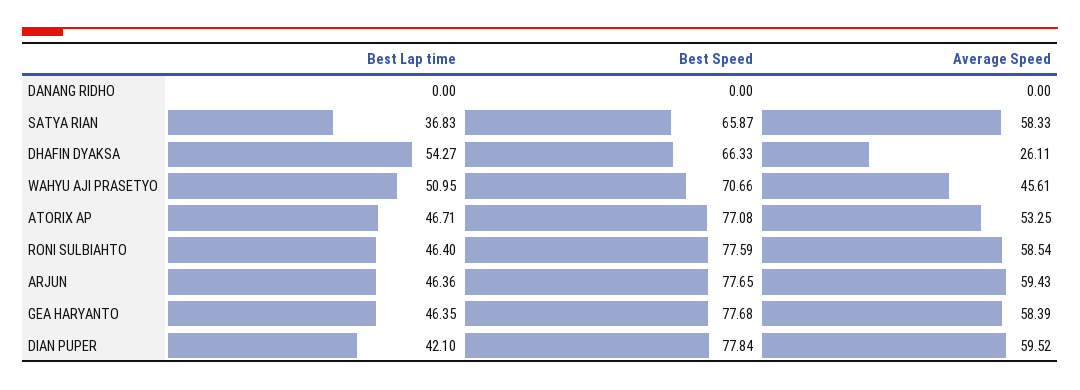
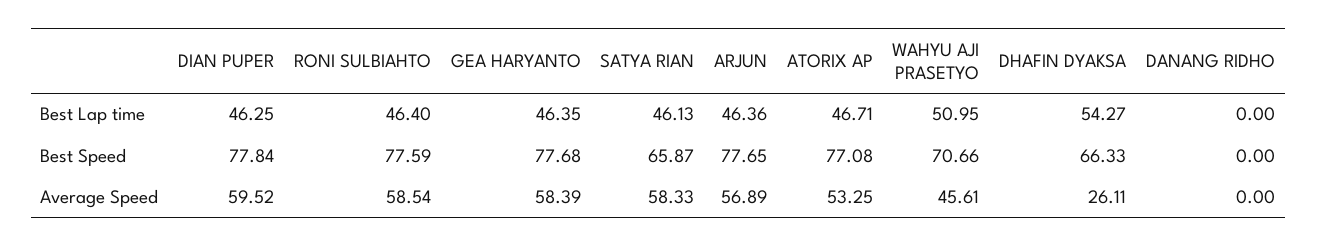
  {
    "Best Lap time": {
      "DANANG RIDHO": 0,
-     "SATYA RIAN": 36.83,
+     "SATYA RIAN": 46.13,
      "DHAFIN DYAKSA": 54.27,
      "WAHYU AJI PRASETYO": 50.95,
      "ATORIX AP": 46.71,
      "RONI SULBIAHTO": 46.4,
      "ARJUN": 46.36,
      "GEA HARYANTO": 46.35,
-     "DIAN PUPER": 42.1
+     "DIAN PUPER": 46.25
    },
    "Best Speed": {
      "DANANG RIDHO": 0,
      "SATYA RIAN": 65.87,
      "DHAFIN DYAKSA": 66.33,
      "WAHYU AJI PRASETYO": 70.66,
      "ATORIX AP": 77.08,
      "RONI SULBIAHTO": 77.59,
      "ARJUN": 77.65,
      "GEA HARYANTO": 77.68,
      "DIAN PUPER": 77.84
    },
    "Average Speed": {
      "DANANG RIDHO": 0,
      "SATYA RIAN": 58.33,
      "DHAFIN DYAKSA": 26.11,
      "WAHYU AJI PRASETYO": 45.61,
      "ATORIX AP": 53.25,
      "RONI SULBIAHTO": 58.54,
-     "ARJUN": 59.43,
+     "ARJUN": 56.89,
      "GEA HARYANTO": 58.39,
      "DIAN PUPER": 59.52
    }
  }

